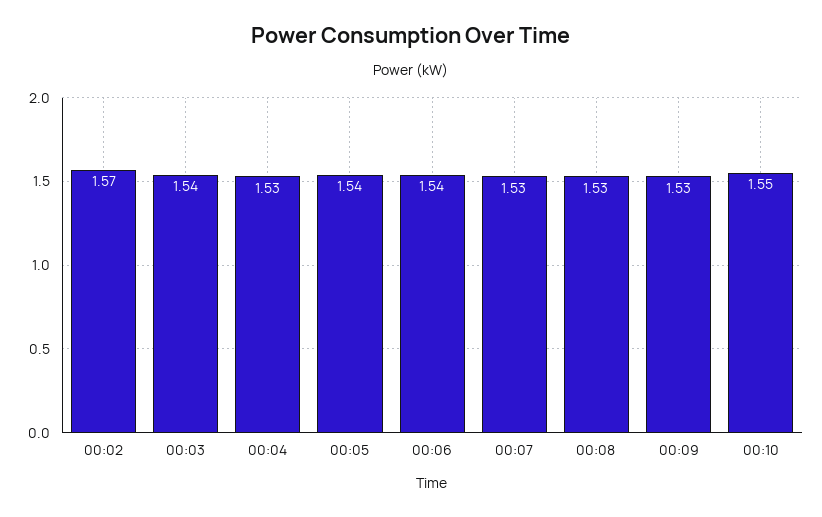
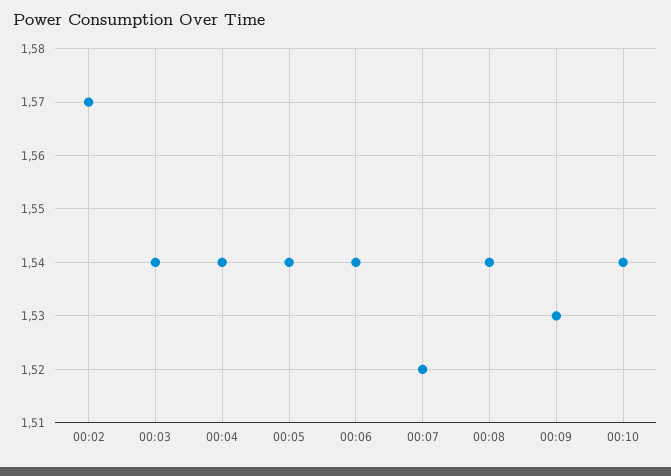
  {
    "00:02": 1.57,
    "00:03": 1.54,
-   "00:04": 1.53,
+   "00:04": 1.54,
    "00:05": 1.54,
    "00:06": 1.54,
-   "00:07": 1.53,
+   "00:07": 1.52,
-   "00:08": 1.53,
+   "00:08": 1.54,
    "00:09": 1.53,
-   "00:10": 1.55
+   "00:10": 1.54
  }

